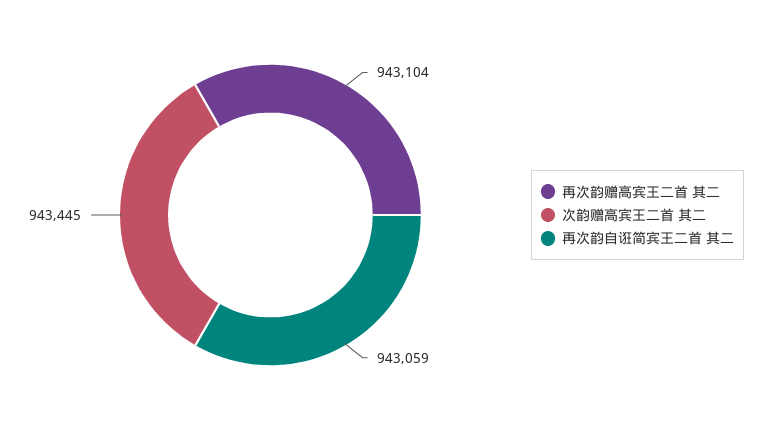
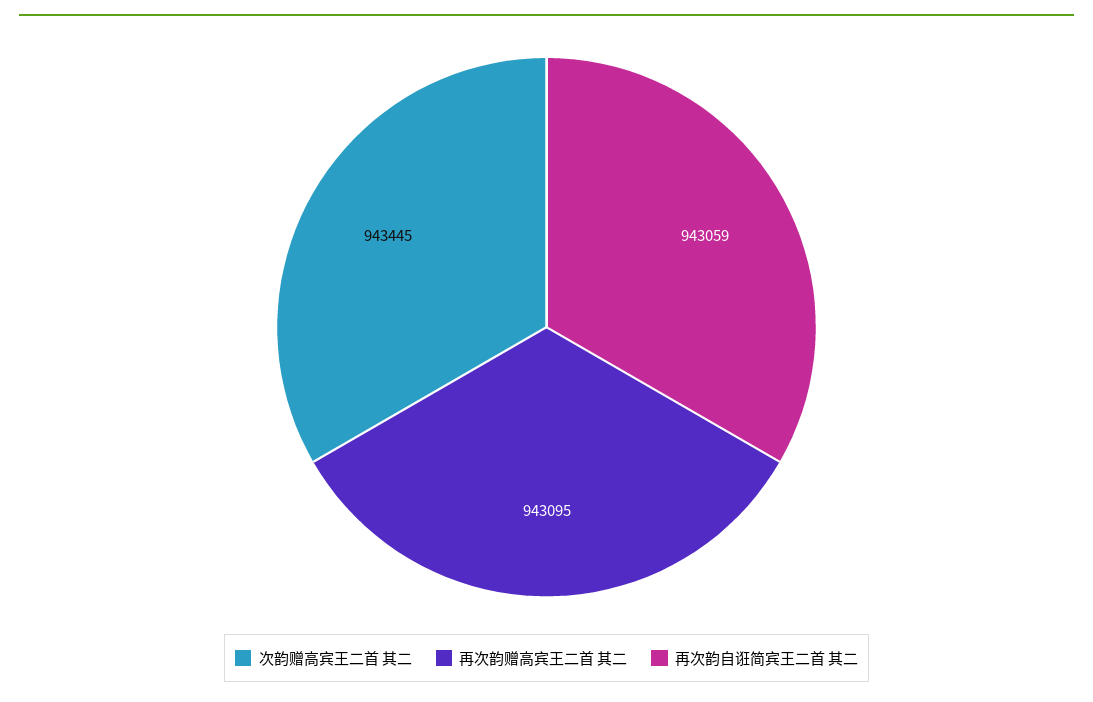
  {
-   "再次韵赠高宾王二首 其二": 943104,
+   "再次韵赠高宾王二首 其二": 943095,
    "次韵赠高宾王二首 其二": 943445,
    "再次韵自诳简宾王二首 其二": 943059
  }

